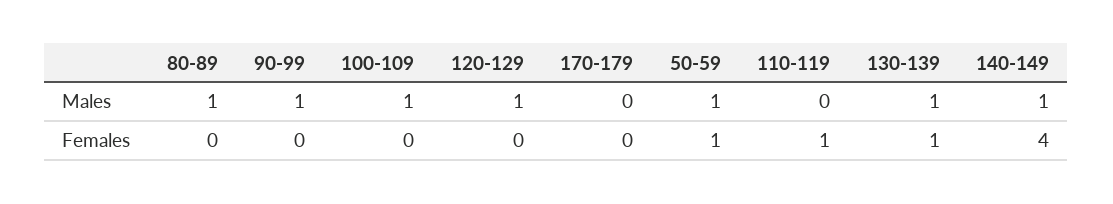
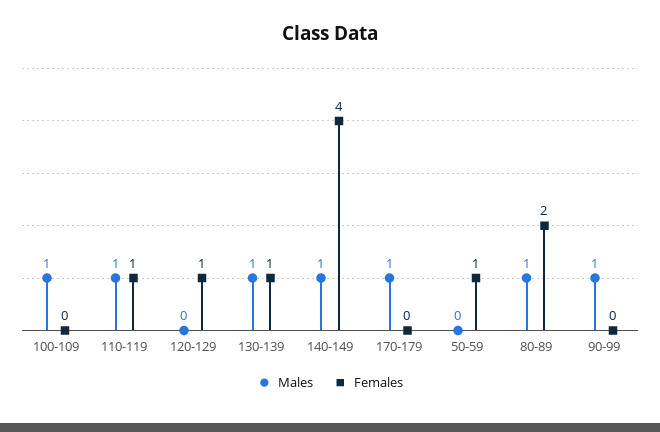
  {
    "Males": {
      "80-89": 1,
      "90-99": 1,
      "100-109": 1,
-     "120-129": 1,
+     "120-129": 0,
-     "170-179": 0,
+     "170-179": 1,
-     "50-59": 1,
+     "50-59": 0,
-     "110-119": 0,
+     "110-119": 1,
      "130-139": 1,
      "140-149": 1
    },
    "Females": {
-     "80-89": 0,
+     "80-89": 2,
      "90-99": 0,
      "100-109": 0,
-     "120-129": 0,
+     "120-129": 1,
      "170-179": 0,
      "50-59": 1,
      "110-119": 1,
      "130-139": 1,
      "140-149": 4
    }
  }

